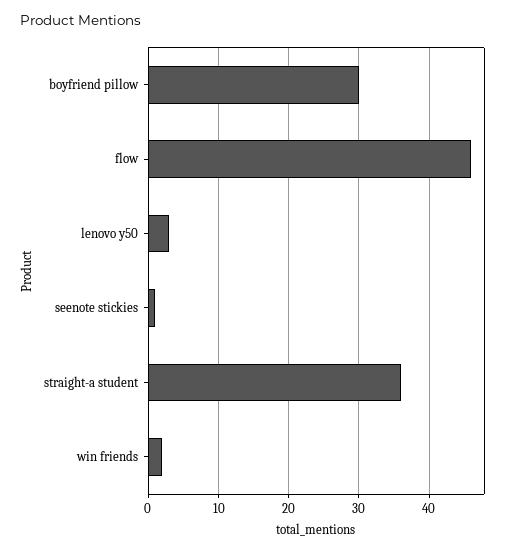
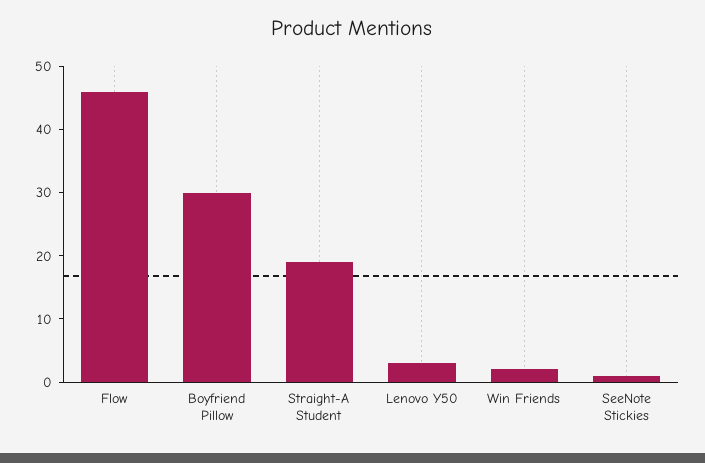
  {
    "boyfriend pillow": 30,
    "flow": 46,
    "lenovo y50": 3,
    "seenote stickies": 1,
-   "straight-a student": 36,
+   "straight-a student": 20,
    "win friends": 2
  }

